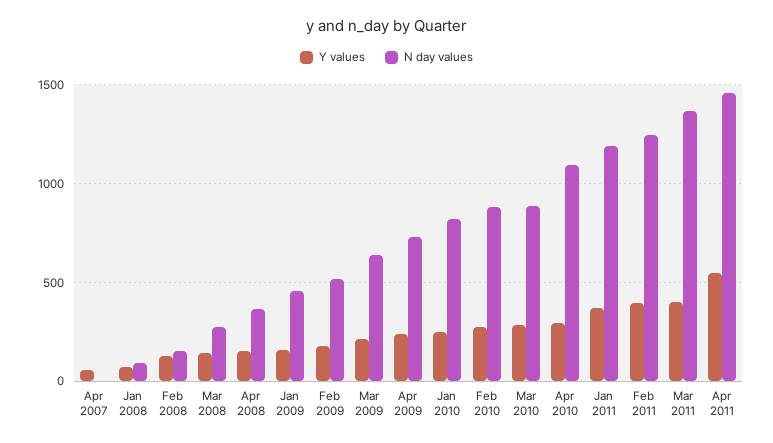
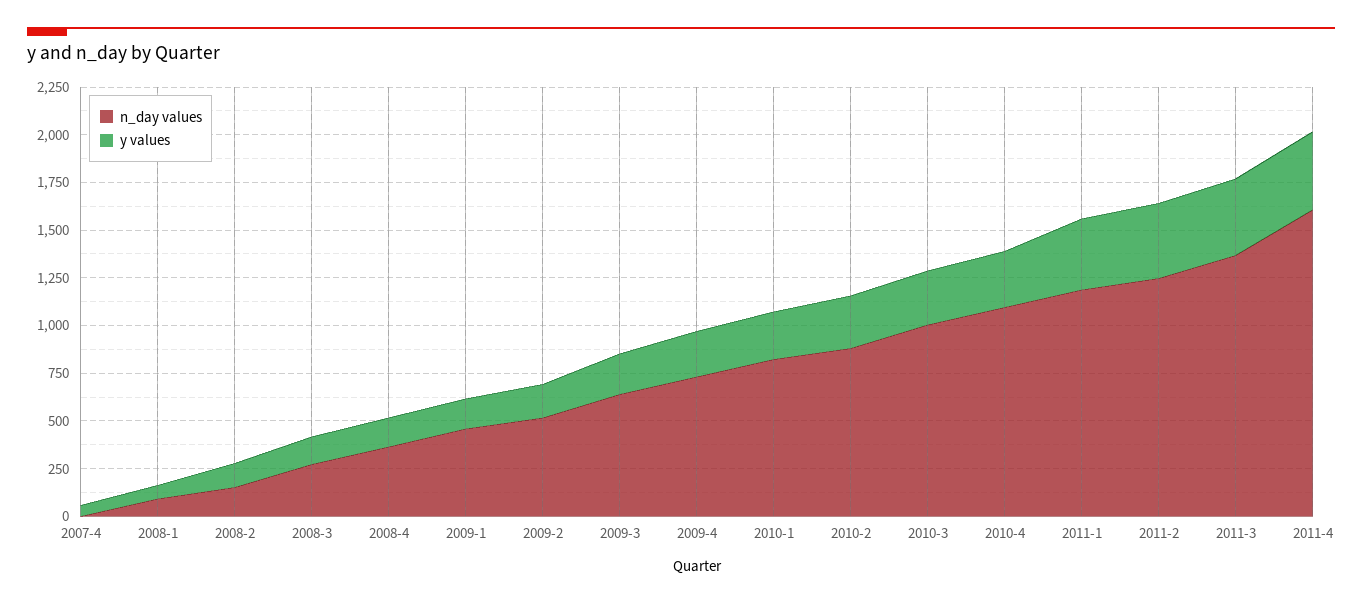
  {
    "Y values": {
      "Apr 2007": 50,
      "Jan 2008": 50,
      "Feb 2008": 150,
      "Mar 2008": 150,
      "Apr 2008": 150,
      "Jan 2009": 150,
      "Feb 2009": 200,
      "Mar 2009": 200,
      "Apr 2009": 250,
      "Jan 2010": 250,
      "Feb 2010": 300,
      "Mar 2010": 300,
      "Apr 2010": 300,
      "Jan 2011": 350,
      "Feb 2011": 400,
      "Mar 2011": 400,
-     "Apr 2011": 550
+     "Apr 2011": 400
    },
    "N day values": {
      "Apr 2007": 0,
      "Jan 2008": 100,
      "Feb 2008": 150,
      "Mar 2008": 250,
      "Apr 2008": 350,
      "Jan 2009": 450,
      "Feb 2009": 500,
      "Mar 2009": 650,
      "Apr 2009": 750,
      "Jan 2010": 800,
      "Feb 2010": 900,
-     "Mar 2010": 900,
+     "Mar 2010": 1000,
      "Apr 2010": 1100,
      "Jan 2011": 1200,
      "Feb 2011": 1250,
      "Mar 2011": 1350,
-     "Apr 2011": 1450
+     "Apr 2011": 1600
    }
  }

